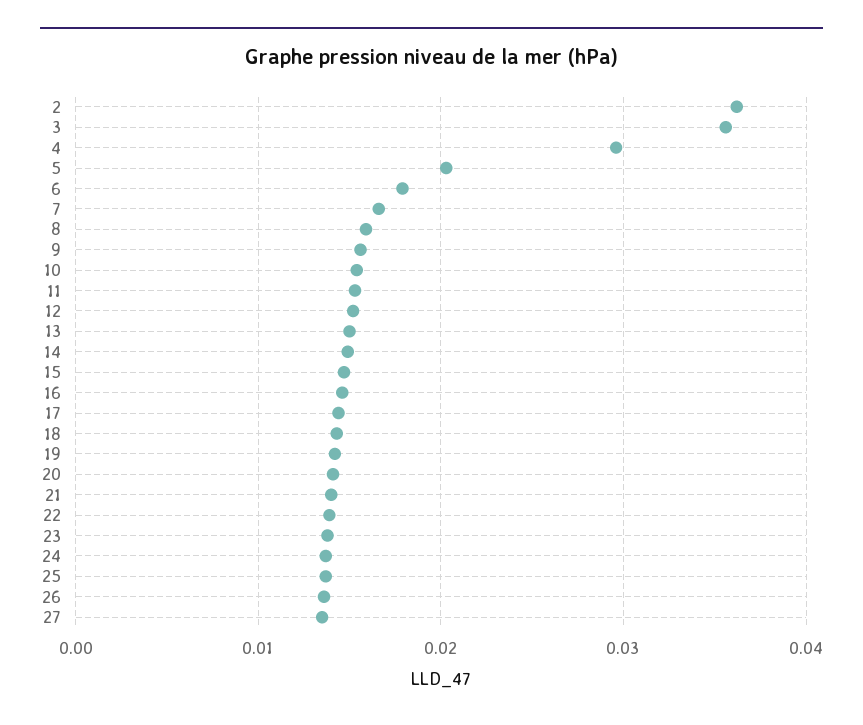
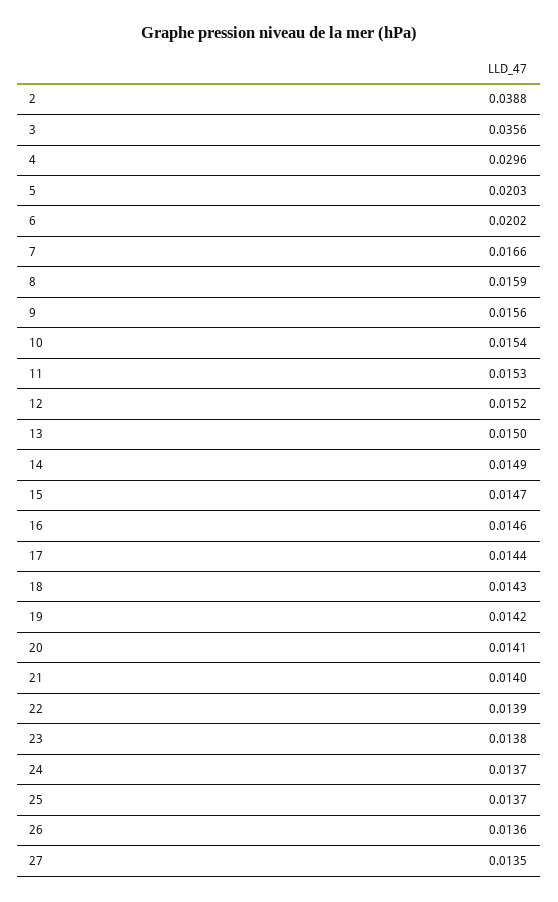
  {
-   "2": 0.036,
+   "2": 0.0388,
    "3": 0.0356,
    "4": 0.0296,
    "5": 0.0203,
-   "6": 0.018,
+   "6": 0.0202,
    "7": 0.0166,
    "8": 0.0159,
    "9": 0.0156,
    "10": 0.0154,
    "11": 0.0153,
    "12": 0.0152,
    "13": 0.015,
    "14": 0.0149,
    "15": 0.0147,
    "16": 0.0146,
    "17": 0.0144,
    "18": 0.0143,
    "19": 0.0142,
    "20": 0.0141,
    "21": 0.014,
    "22": 0.0139,
    "23": 0.0138,
    "24": 0.0137,
    "25": 0.0137,
    "26": 0.0136,
    "27": 0.0135
  }

